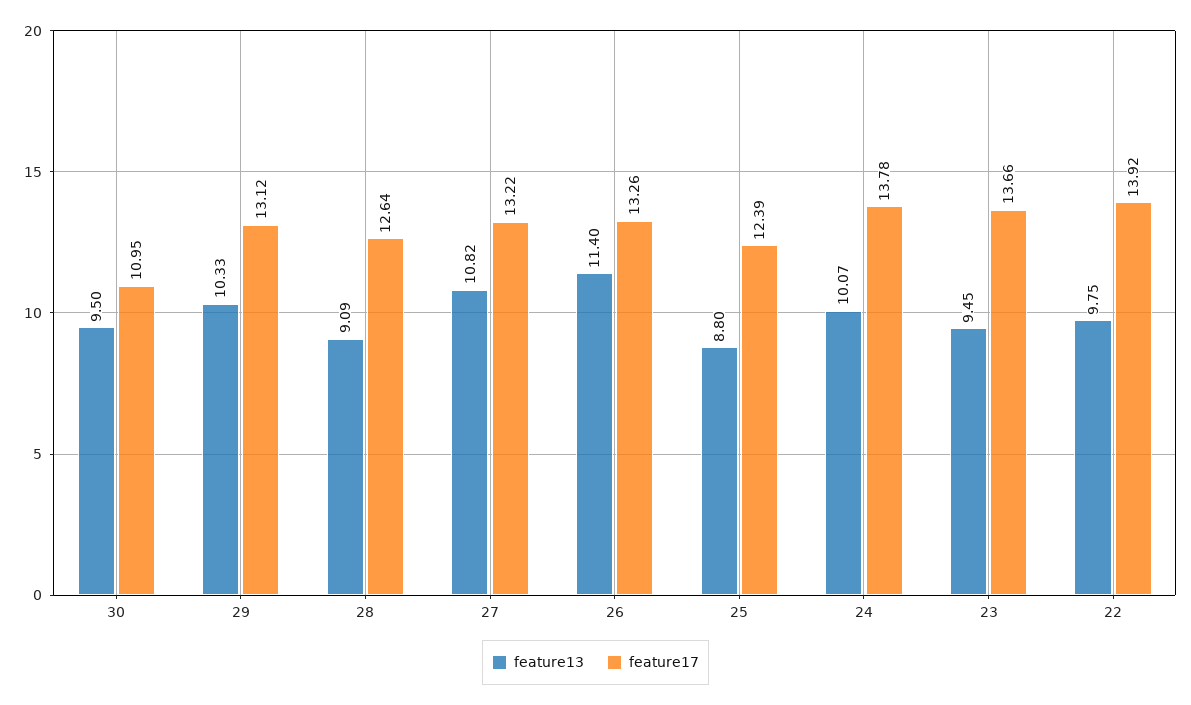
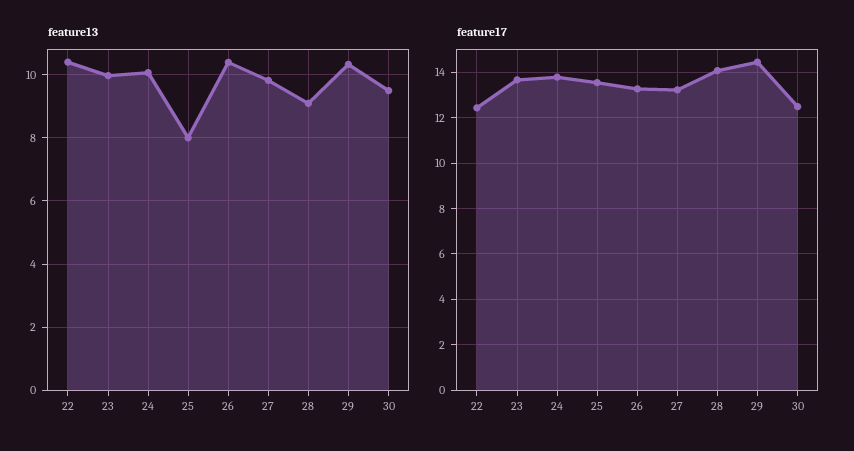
  {
    "feature13": {
      "30": 9.5,
      "29": 10.33,
      "28": 9.09,
-     "27": 10.82,
+     "27": 9.8,
-     "26": 11.4,
+     "26": 10.4,
-     "25": 8.8,
+     "25": 8,
      "24": 10.07,
-     "23": 9.45,
+     "23": 10,
-     "22": 9.75
+     "22": 10.4
    },
    "feature17": {
-     "30": 10.95,
+     "30": 12.5,
-     "29": 13.12,
+     "29": 14.5,
-     "28": 12.64,
+     "28": 14,
      "27": 13.22,
      "26": 13.26,
-     "25": 12.39,
+     "25": 13.5,
      "24": 13.78,
      "23": 13.66,
-     "22": 13.92
+     "22": 12.5
    }
  }

